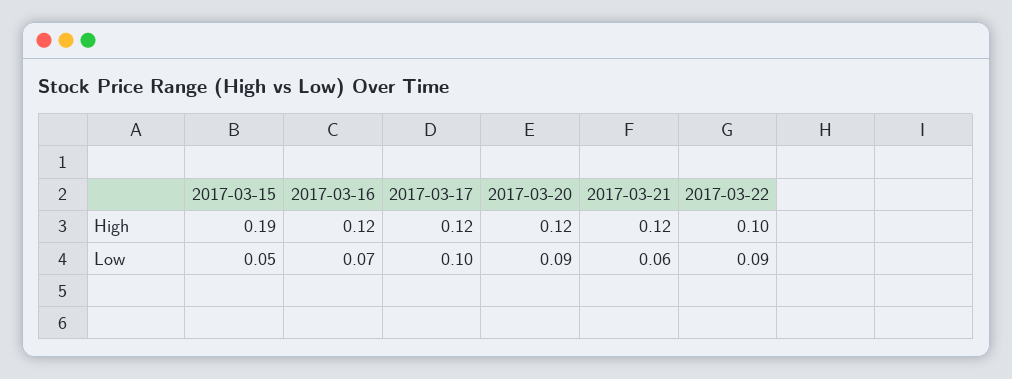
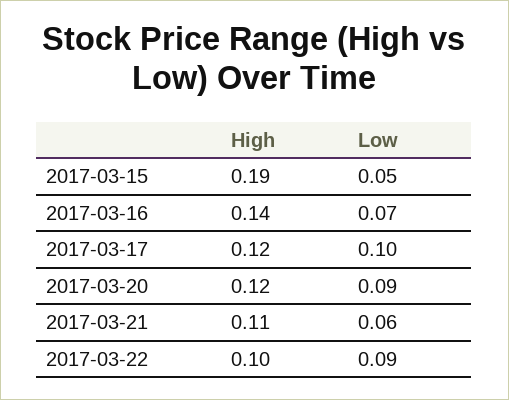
  {
    "2017-03-15": {
      "High": 0.19,
      "Low": 0.05
    },
    "2017-03-16": {
-     "High": 0.12,
+     "High": 0.14,
      "Low": 0.07
    },
    "2017-03-17": {
      "High": 0.12,
      "Low": 0.1
    },
    "2017-03-20": {
      "High": 0.12,
      "Low": 0.09
    },
    "2017-03-21": {
-     "High": 0.12,
+     "High": 0.11,
      "Low": 0.06
    },
    "2017-03-22": {
      "High": 0.1,
      "Low": 0.09
    }
  }

